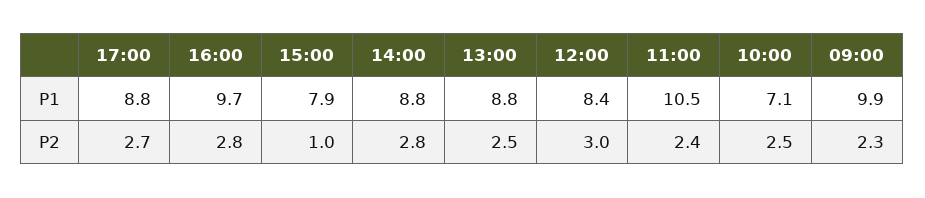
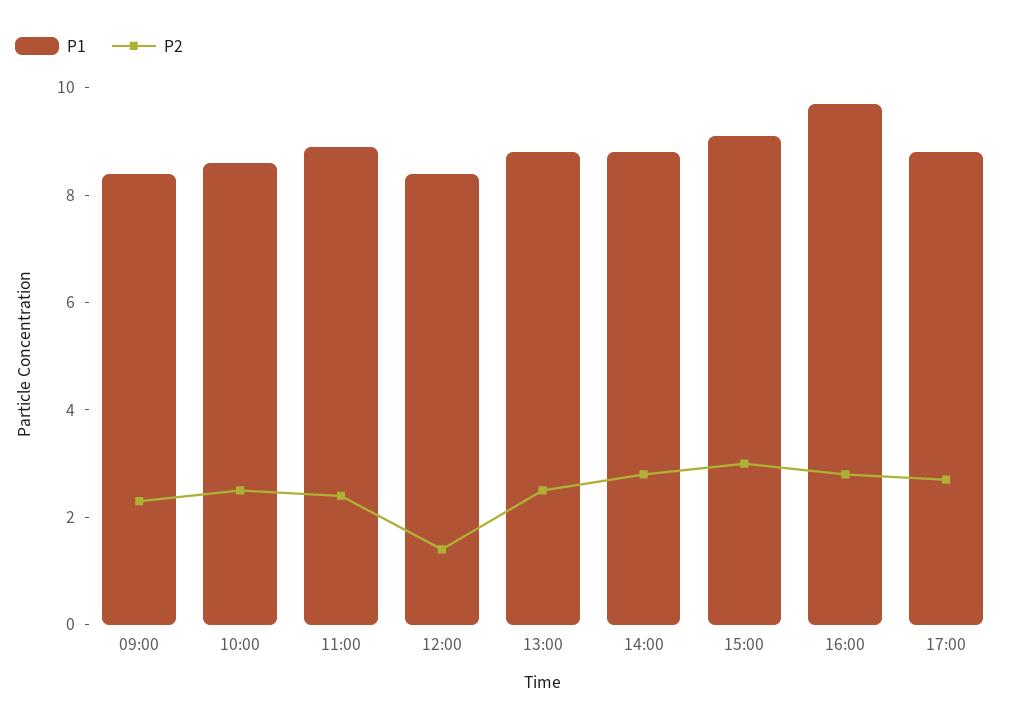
  {
    "P1": {
      "17:00": 8.8,
      "16:00": 9.7,
-     "15:00": 7.9,
+     "15:00": 9,
      "14:00": 8.8,
      "13:00": 8.8,
      "12:00": 8.4,
-     "11:00": 10.5,
+     "11:00": 9,
-     "10:00": 7.1,
+     "10:00": 8.5,
-     "09:00": 9.9
+     "09:00": 8.5
    },
    "P2": {
      "17:00": 2.7,
      "16:00": 2.8,
-     "15:00": 1,
+     "15:00": 3,
      "14:00": 2.8,
      "13:00": 2.5,
-     "12:00": 3,
+     "12:00": 1.5,
      "11:00": 2.4,
      "10:00": 2.5,
      "09:00": 2.3
    }
  }

